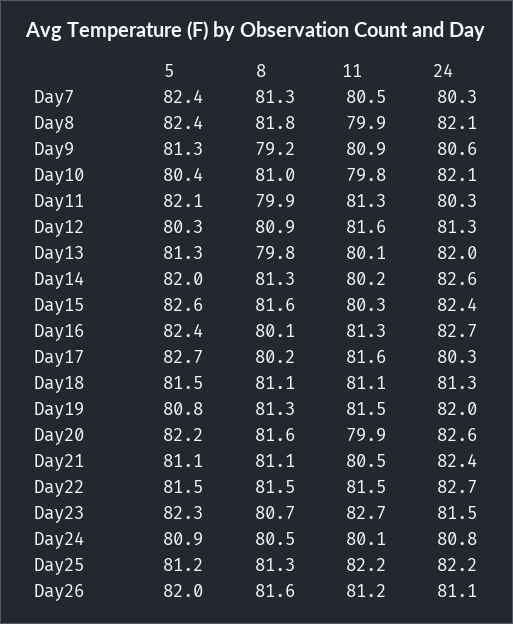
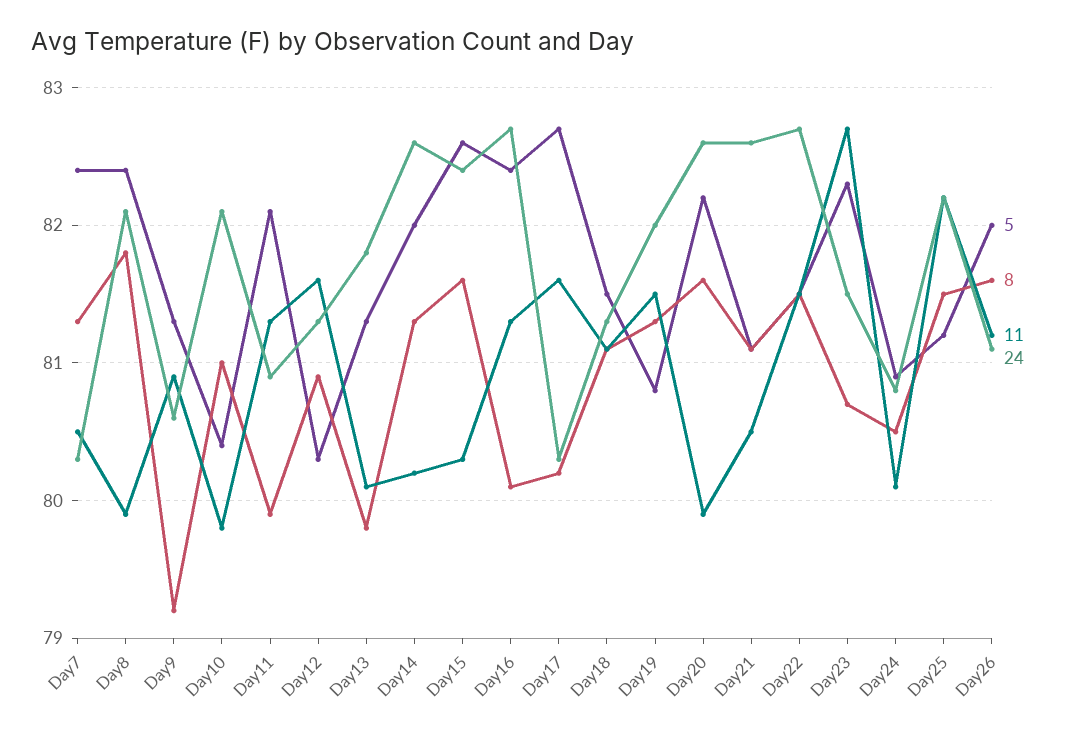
  {
    "5": {
      "Day7": 82.4,
      "Day8": 82.4,
      "Day9": 81.3,
      "Day10": 80.4,
      "Day11": 82.1,
      "Day12": 80.3,
      "Day13": 81.3,
      "Day14": 82,
      "Day15": 82.6,
      "Day16": 82.4,
      "Day17": 82.7,
      "Day18": 81.5,
      "Day19": 80.8,
      "Day20": 82.2,
      "Day21": 81.1,
      "Day22": 81.5,
      "Day23": 82.3,
      "Day24": 80.9,
      "Day25": 81.2,
      "Day26": 82
    },
    "8": {
      "Day7": 81.3,
      "Day8": 81.8,
      "Day9": 79.2,
      "Day10": 81,
      "Day11": 79.9,
      "Day12": 80.9,
      "Day13": 79.8,
      "Day14": 81.3,
      "Day15": 81.6,
      "Day16": 80.1,
      "Day17": 80.2,
      "Day18": 81.1,
      "Day19": 81.3,
      "Day20": 81.6,
      "Day21": 81.1,
      "Day22": 81.5,
      "Day23": 80.7,
      "Day24": 80.5,
-     "Day25": 81.3,
+     "Day25": 81.5,
      "Day26": 81.6
    },
    "11": {
      "Day7": 80.5,
      "Day8": 79.9,
      "Day9": 80.9,
      "Day10": 79.8,
      "Day11": 81.3,
      "Day12": 81.6,
      "Day13": 80.1,
      "Day14": 80.2,
      "Day15": 80.3,
      "Day16": 81.3,
      "Day17": 81.6,
      "Day18": 81.1,
      "Day19": 81.5,
      "Day20": 79.9,
      "Day21": 80.5,
      "Day22": 81.5,
      "Day23": 82.7,
      "Day24": 80.1,
      "Day25": 82.2,
      "Day26": 81.2
    },
    "24": {
      "Day7": 80.3,
      "Day8": 82.1,
      "Day9": 80.6,
      "Day10": 82.1,
-     "Day11": 80.3,
+     "Day11": 80.9,
      "Day12": 81.3,
-     "Day13": 82,
+     "Day13": 81.8,
      "Day14": 82.6,
      "Day15": 82.4,
      "Day16": 82.7,
      "Day17": 80.3,
      "Day18": 81.3,
      "Day19": 82,
      "Day20": 82.6,
-     "Day21": 82.4,
+     "Day21": 82.6,
      "Day22": 82.7,
      "Day23": 81.5,
      "Day24": 80.8,
      "Day25": 82.2,
      "Day26": 81.1
    }
  }

